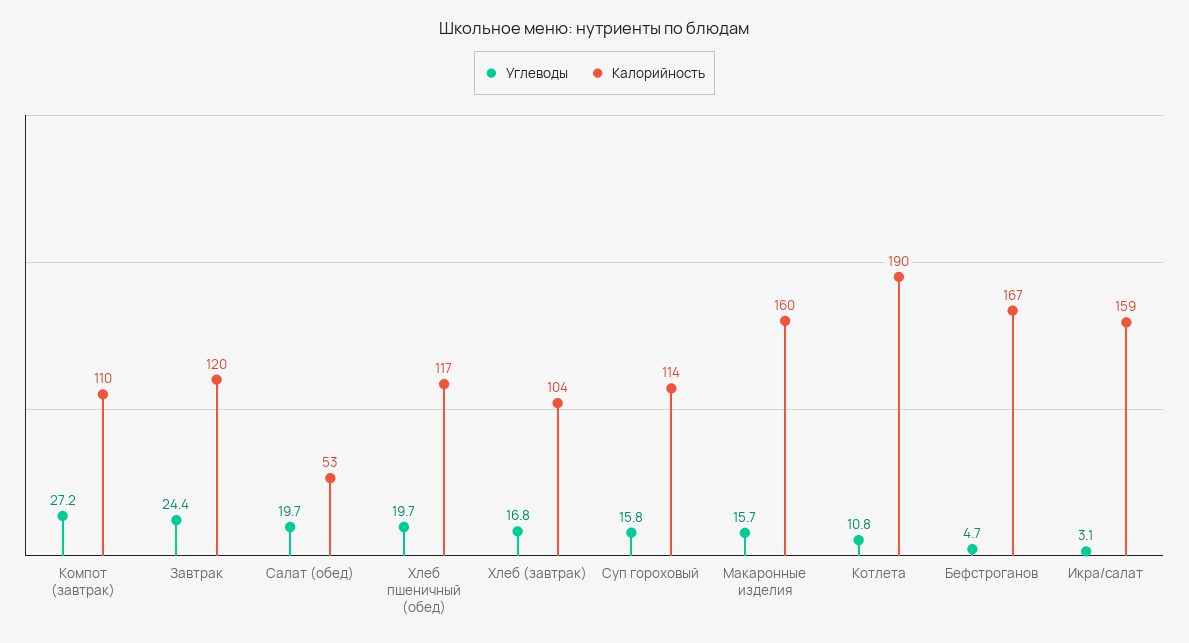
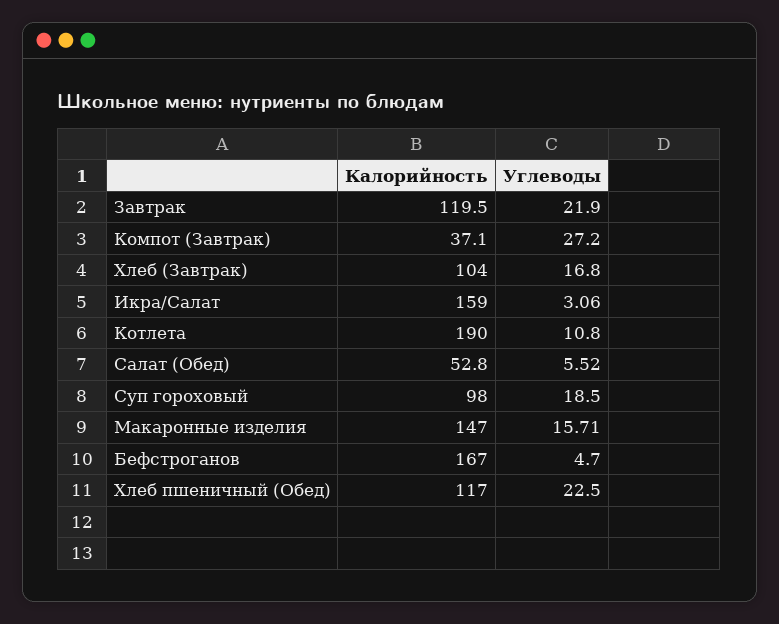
  {
    "Углеводы": {
      "Компот (завтрак)": 27.2,
-     "Завтрак": 24.4,
+     "Завтрак": 21.9,
-     "Салат (обед)": 19.7,
+     "Салат (обед)": 5.52,
-     "Хлеб пшеничный (обед)": 19.7,
+     "Хлеб пшеничный (обед)": 22.5,
      "Хлеб (завтрак)": 16.8,
-     "Суп гороховый": 15.8,
+     "Суп гороховый": 18.5,
      "Макаронные изделия": 15.71,
      "Котлета": 10.8,
      "Бефстроганов": 4.7,
      "Икра/салат": 3.06
    },
    "Калорийность": {
-     "Компот (завтрак)": 110,
+     "Компот (завтрак)": 37.1,
      "Завтрак": 119.5,
      "Салат (обед)": 52.8,
      "Хлеб пшеничный (обед)": 117,
      "Хлеб (завтрак)": 104,
-     "Суп гороховый": 114,
+     "Суп гороховый": 98,
-     "Макаронные изделия": 160,
+     "Макаронные изделия": 147,
      "Котлета": 190,
      "Бефстроганов": 167,
      "Икра/салат": 159
    }
  }

